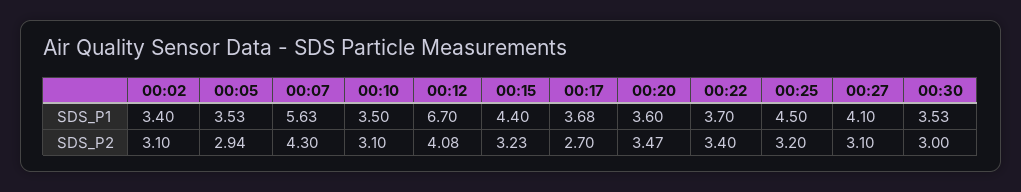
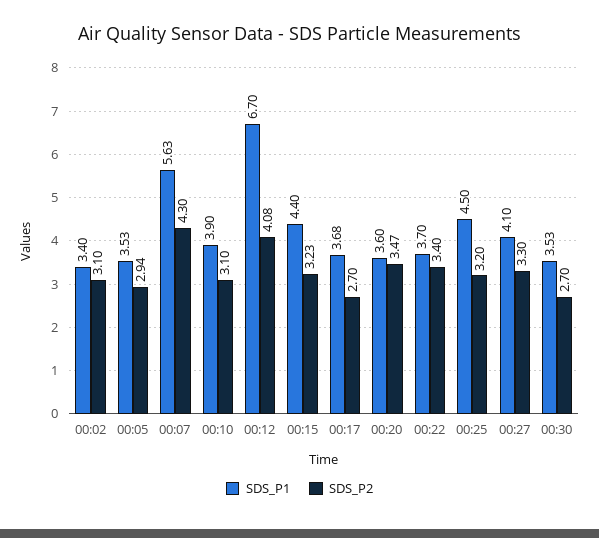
  {
    "SDS_P1": {
      "00:02": 3.4,
      "00:05": 3.53,
      "00:07": 5.63,
-     "00:10": 3.5,
+     "00:10": 3.9,
      "00:12": 6.7,
      "00:15": 4.4,
      "00:17": 3.68,
      "00:20": 3.6,
      "00:22": 3.7,
      "00:25": 4.5,
      "00:27": 4.1,
      "00:30": 3.53
    },
    "SDS_P2": {
      "00:02": 3.1,
      "00:05": 2.94,
      "00:07": 4.3,
      "00:10": 3.1,
      "00:12": 4.08,
      "00:15": 3.23,
      "00:17": 2.7,
      "00:20": 3.47,
      "00:22": 3.4,
      "00:25": 3.2,
-     "00:27": 3.1,
+     "00:27": 3.3,
-     "00:30": 3
+     "00:30": 2.7
    }
  }

